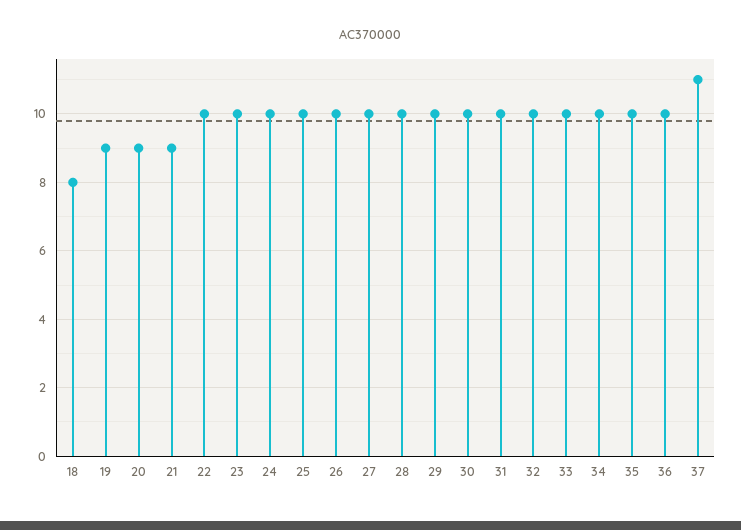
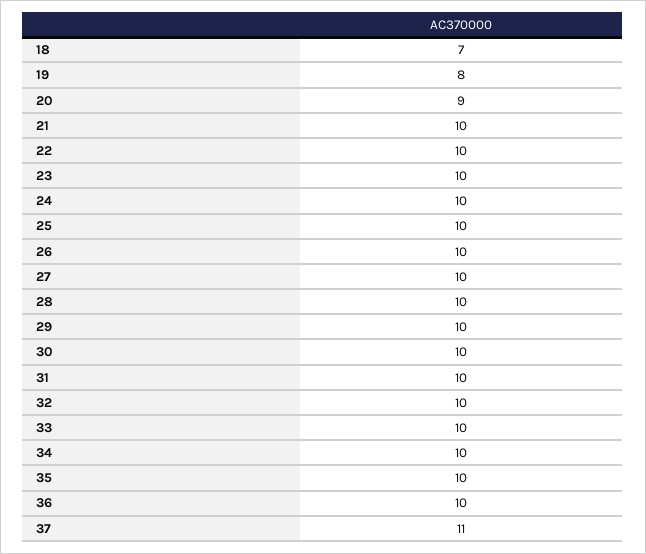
  {
-   "18": 8,
+   "18": 7,
-   "19": 9,
+   "19": 8,
    "20": 9,
-   "21": 9,
+   "21": 10,
    "22": 10,
    "23": 10,
    "24": 10,
    "25": 10,
    "26": 10,
    "27": 10,
    "28": 10,
    "29": 10,
    "30": 10,
    "31": 10,
    "32": 10,
    "33": 10,
    "34": 10,
    "35": 10,
    "36": 10,
    "37": 11
  }

